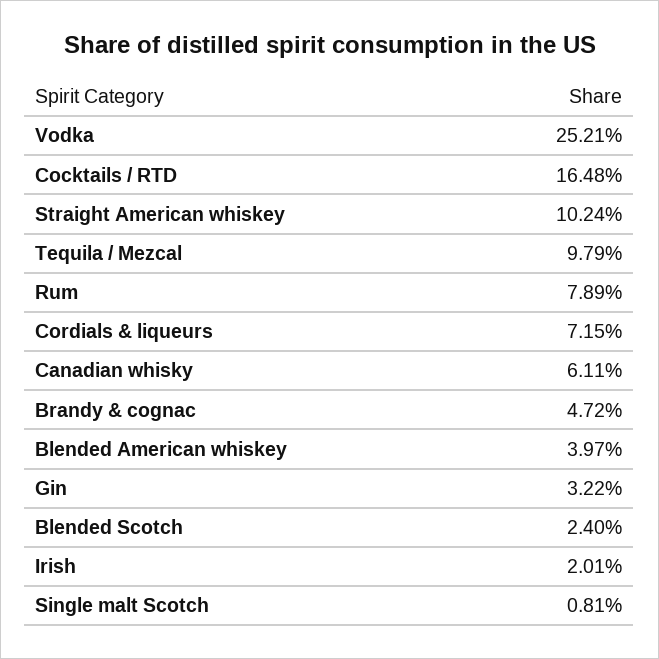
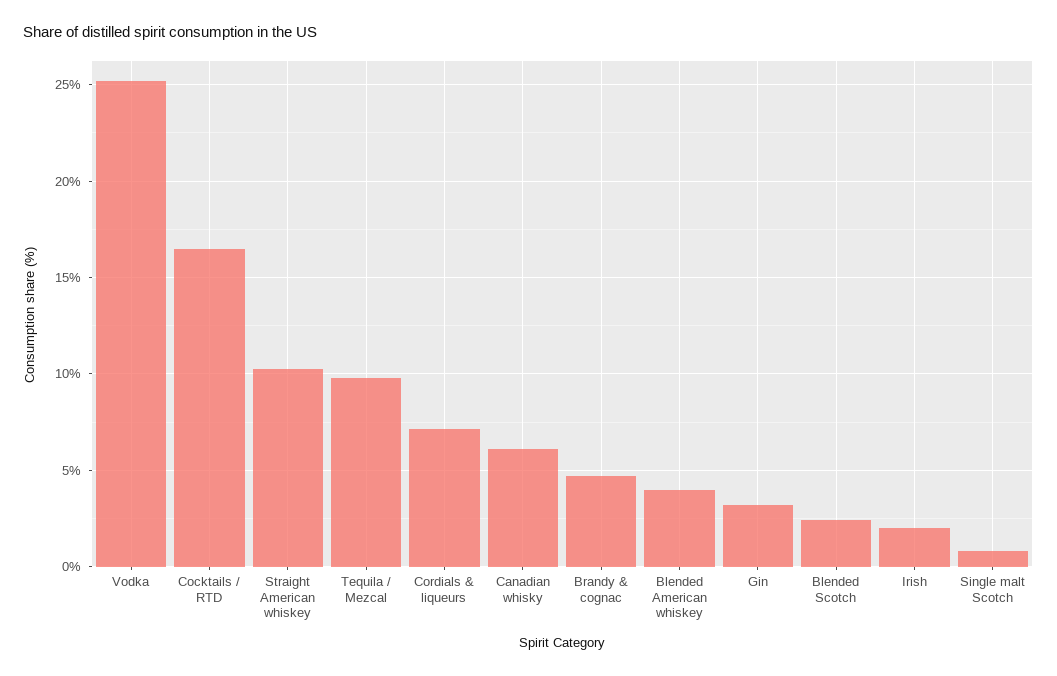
  {
    "Vodka": 25.21,
    "Cocktails / RTD": 16.48,
    "Straight American whiskey": 10.24,
    "Tequila / Mezcal": 9.79,
-   "Rum": 7.89,
    "Cordials & liqueurs": 7.15,
    "Canadian whisky": 6.11,
    "Brandy & cognac": 4.72,
    "Blended American whiskey": 3.97,
    "Gin": 3.22,
    "Blended Scotch": 2.4,
    "Irish": 2.01,
    "Single malt Scotch": 0.81
  }

